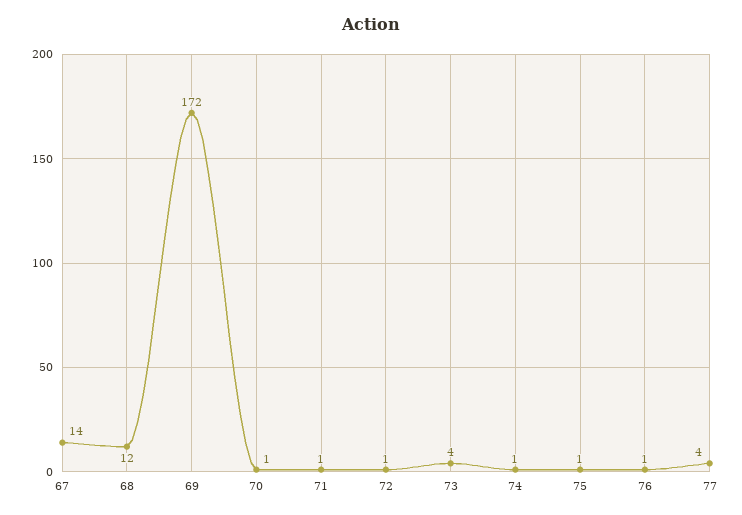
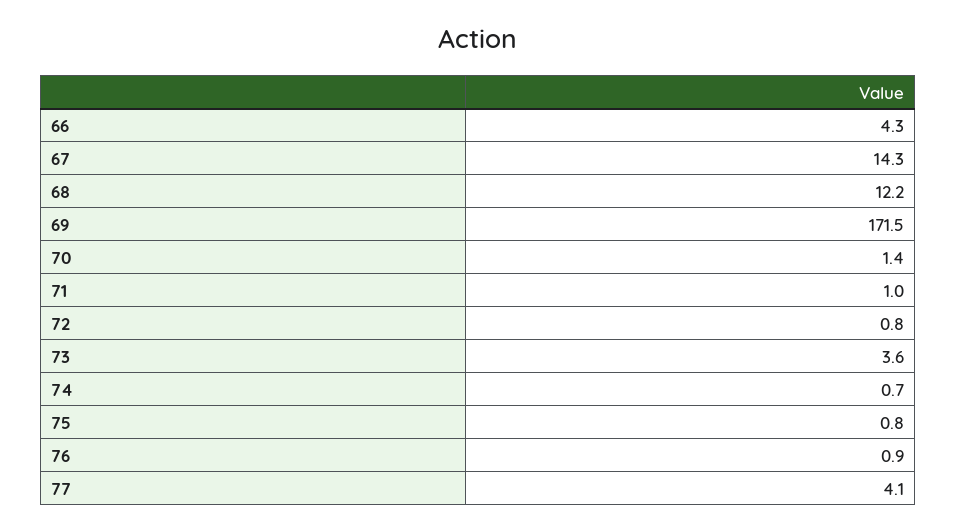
  {
    "67": 14.3,
    "68": 12.2,
    "69": 171.5,
    "70": 1.4,
    "71": 1,
    "72": 0.8,
    "73": 3.6,
    "74": 0.7,
    "75": 0.8,
    "76": 0.9,
-   "77": 4.1
+   "77": 4.1,
+   "66": 4.3
  }

